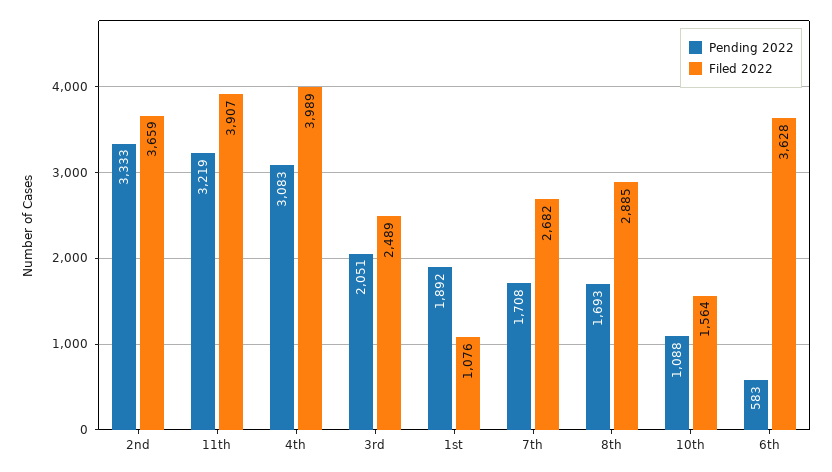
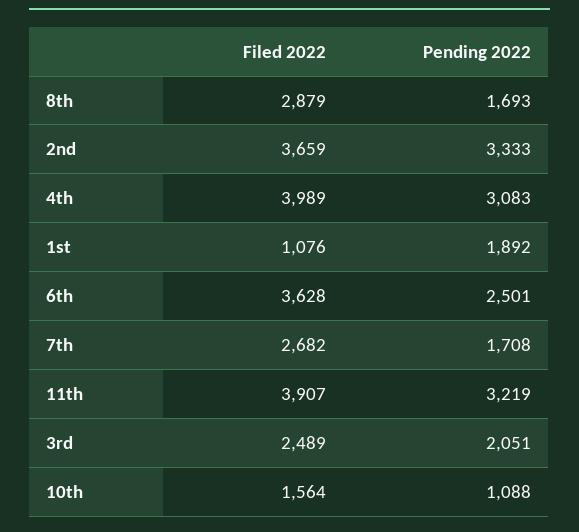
  {
    "Pending 2022": {
      "2nd": 3333,
      "11th": 3219,
      "4th": 3083,
      "3rd": 2051,
      "1st": 1892,
      "7th": 1708,
      "8th": 1693,
      "10th": 1088,
-     "6th": 583
+     "6th": 2501
    },
    "Filed 2022": {
      "2nd": 3659,
      "11th": 3907,
      "4th": 3989,
      "3rd": 2489,
      "1st": 1076,
      "7th": 2682,
-     "8th": 2885,
+     "8th": 2879,
      "10th": 1564,
      "6th": 3628
    }
  }

